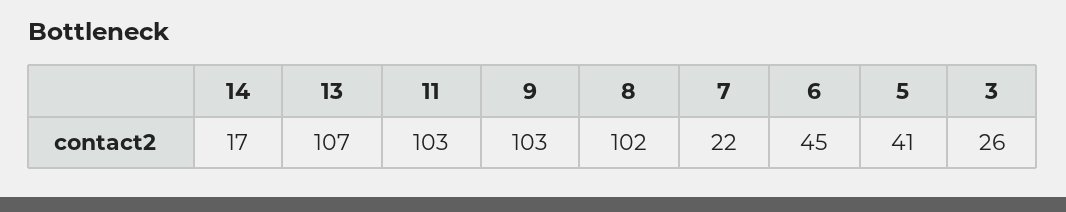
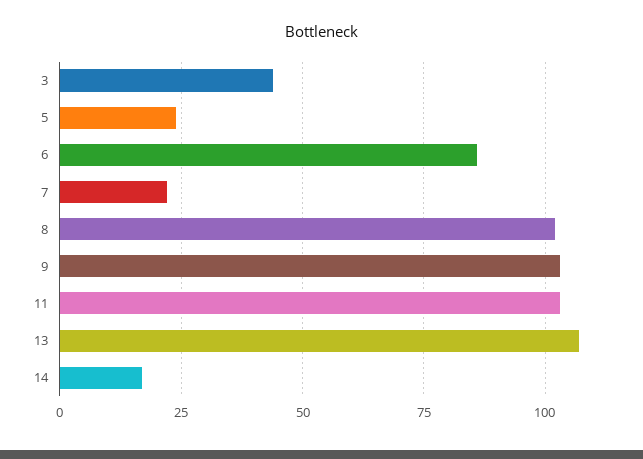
  {
    "14": 17,
    "13": 107,
    "11": 103,
    "9": 103,
    "8": 102,
    "7": 22,
-   "6": 45,
+   "6": 85,
-   "5": 41,
+   "5": 25,
-   "3": 26
+   "3": 45
  }

